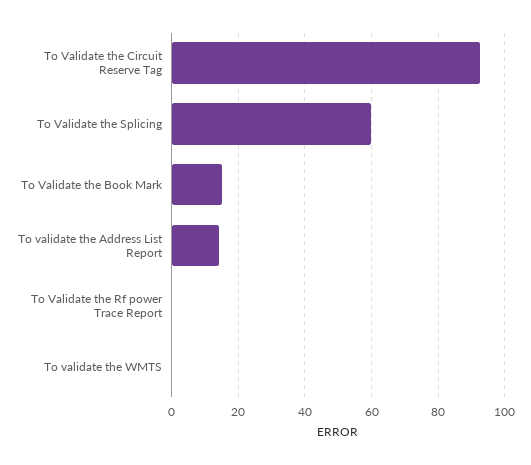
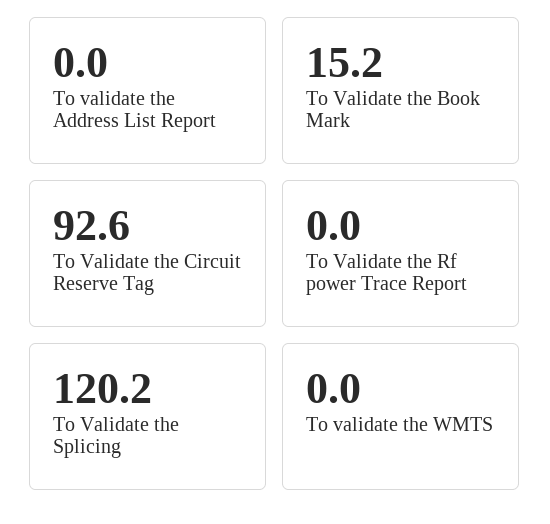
  {
    "To Validate the Circuit Reserve Tag": 92.6,
-   "To Validate the Splicing": 60,
+   "To Validate the Splicing": 120.2,
    "To Validate the Book Mark": 15.2,
-   "To validate the Address List Report": 14,
+   "To validate the Address List Report": 0,
    "To Validate the Rf power Trace Report": 0,
    "To validate the WMTS": 0
  }

